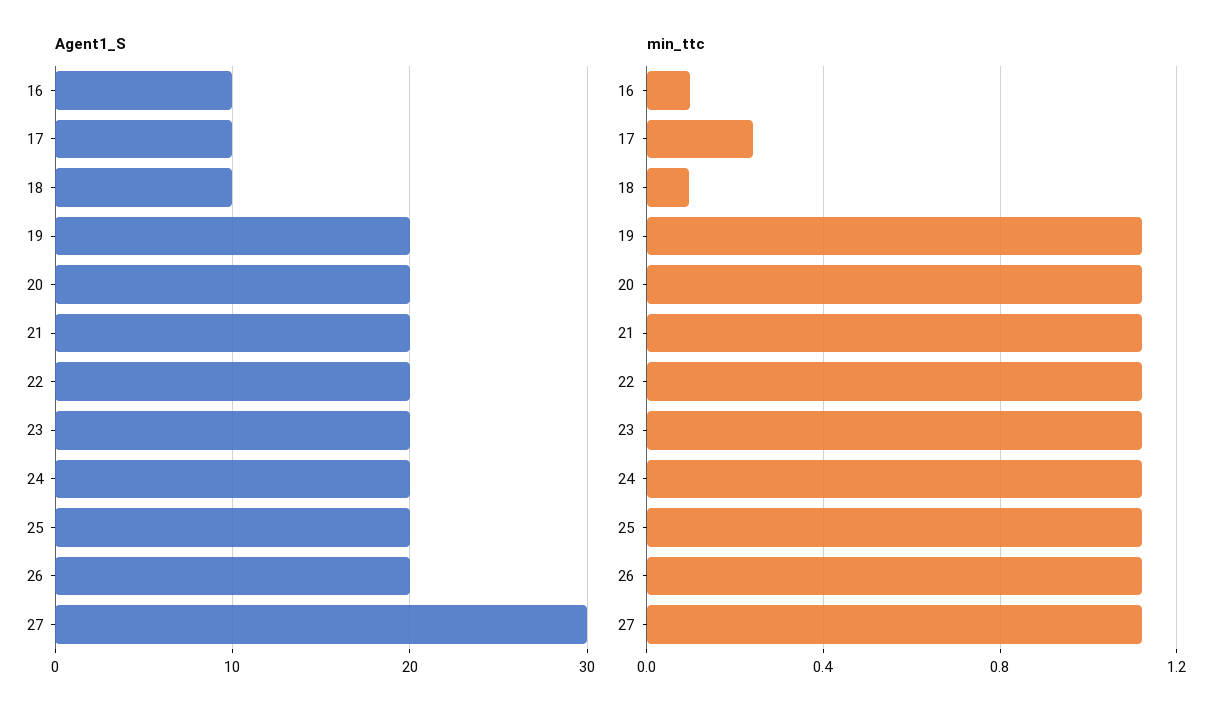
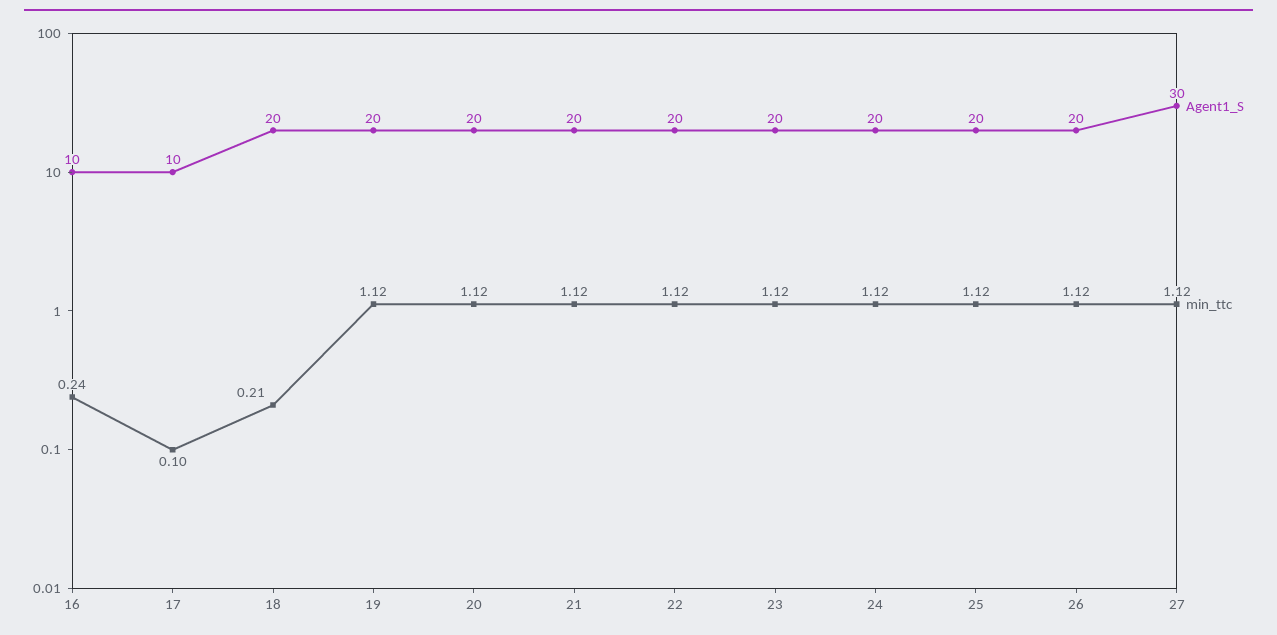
  {
    "Agent1_S": {
      "16": 10,
      "17": 10,
-     "18": 10,
+     "18": 20,
      "19": 20,
      "20": 20,
      "21": 20,
      "22": 20,
      "23": 20,
      "24": 20,
      "25": 20,
      "26": 20,
      "27": 30
    },
    "min_ttc": {
-     "16": 0.1,
+     "16": 0.24,
-     "17": 0.25,
+     "17": 0.1,
-     "18": 0.1,
+     "18": 0.21,
      "19": 1.12,
      "20": 1.12,
      "21": 1.12,
      "22": 1.12,
      "23": 1.12,
      "24": 1.12,
      "25": 1.12,
      "26": 1.12,
      "27": 1.12
    }
  }

